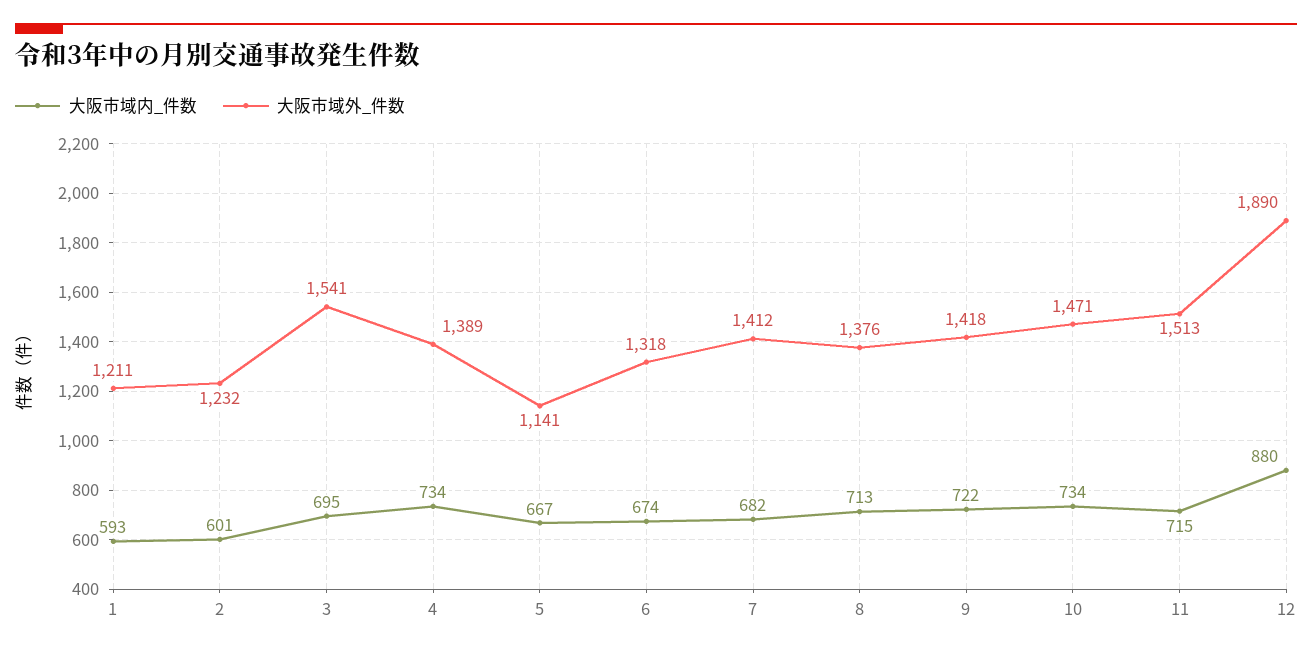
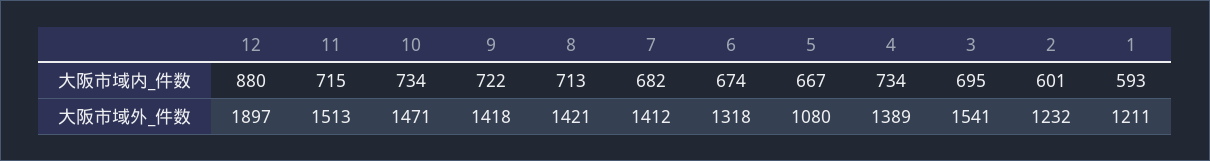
  {
    "大阪市域内_件数": {
      "1": 593,
      "2": 601,
      "3": 695,
      "4": 734,
      "5": 667,
      "6": 674,
      "7": 682,
      "8": 713,
      "9": 722,
      "10": 734,
      "11": 715,
      "12": 880
    },
    "大阪市域外_件数": {
      "1": 1211,
      "2": 1232,
      "3": 1541,
      "4": 1389,
-     "5": 1141,
+     "5": 1080,
      "6": 1318,
      "7": 1412,
-     "8": 1376,
+     "8": 1421,
      "9": 1418,
      "10": 1471,
      "11": 1513,
-     "12": 1890
+     "12": 1897
    }
  }

